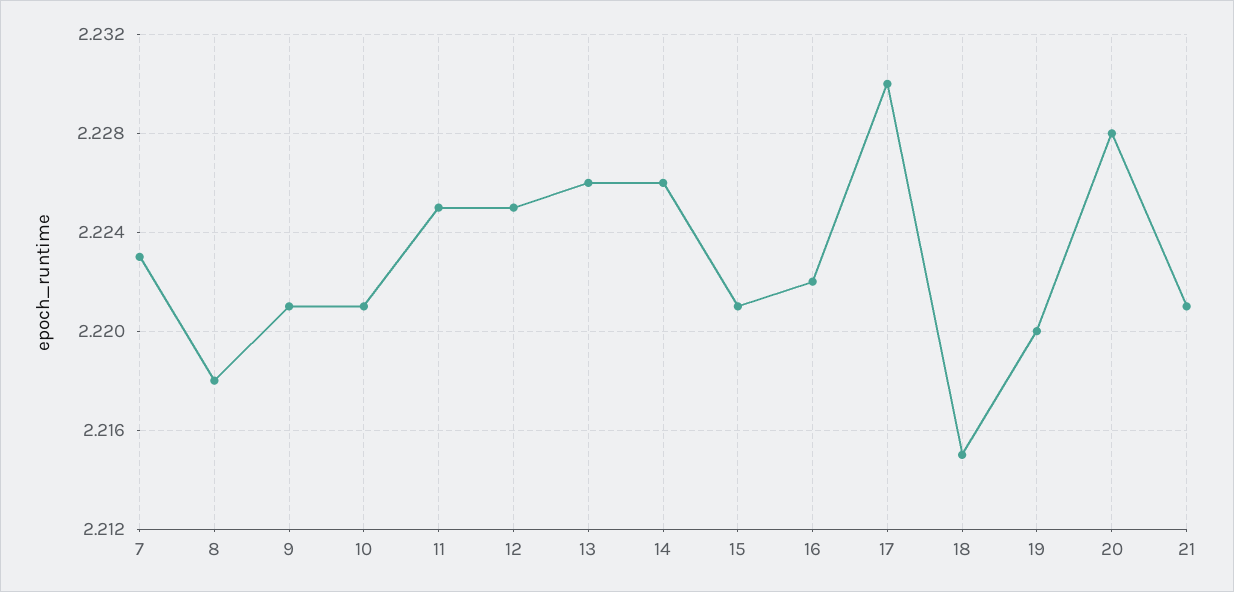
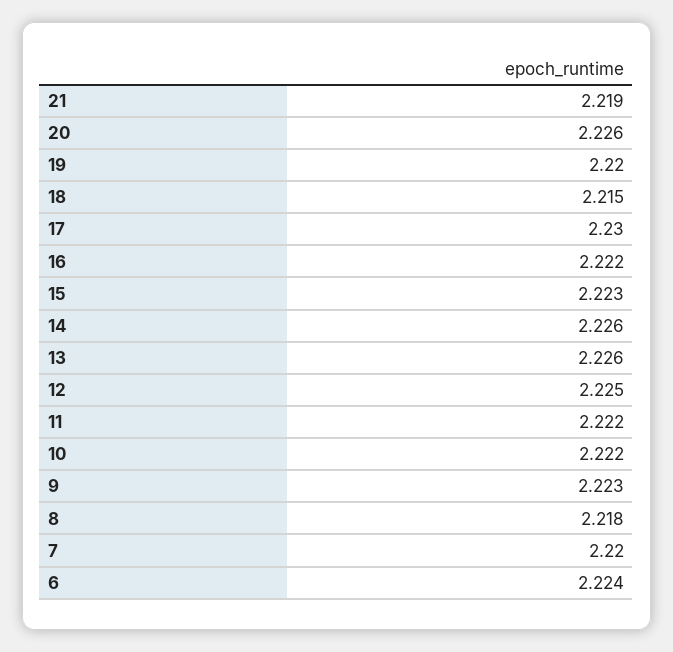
  {
-   "7": 2.223,
+   "7": 2.22,
    "8": 2.218,
-   "9": 2.221,
+   "9": 2.223,
-   "10": 2.221,
+   "10": 2.222,
-   "11": 2.225,
+   "11": 2.222,
    "12": 2.225,
    "13": 2.226,
    "14": 2.226,
-   "15": 2.221,
+   "15": 2.223,
    "16": 2.222,
    "17": 2.23,
    "18": 2.215,
    "19": 2.22,
-   "20": 2.228,
+   "20": 2.226,
-   "21": 2.221
+   "21": 2.219,
+   "6": 2.224
  }

